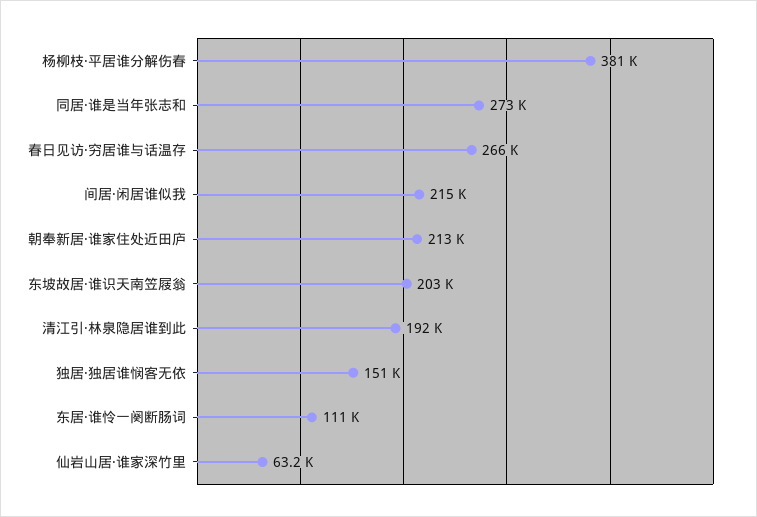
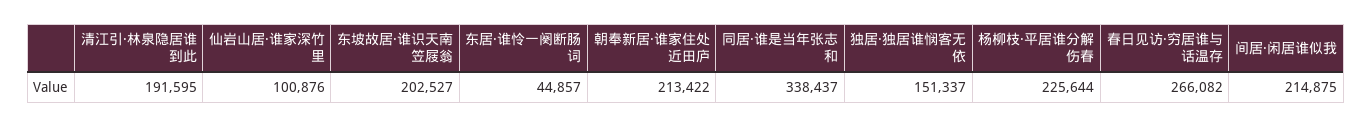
  {
-   "杨柳枝·平居谁分解伤春": 381000,
+   "杨柳枝·平居谁分解伤春": 225644,
-   "同居·谁是当年张志和": 273000,
+   "同居·谁是当年张志和": 338437,
    "春日见访·穷居谁与话温存": 266082,
    "间居·闲居谁似我": 214875,
    "朝奉新居·谁家住处近田庐": 213422,
    "东坡故居·谁识天南笠屐翁": 202527,
    "清江引·林泉隐居谁到此": 191595,
    "独居·独居谁悯客无依": 151337,
-   "东居·谁怜一阕断肠词": 111000,
+   "东居·谁怜一阕断肠词": 44857,
-   "仙岩山居·谁家深竹里": 63200
+   "仙岩山居·谁家深竹里": 100876
  }

